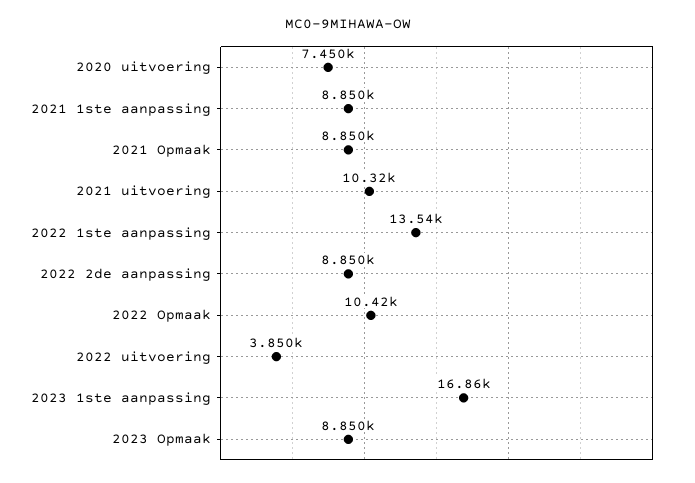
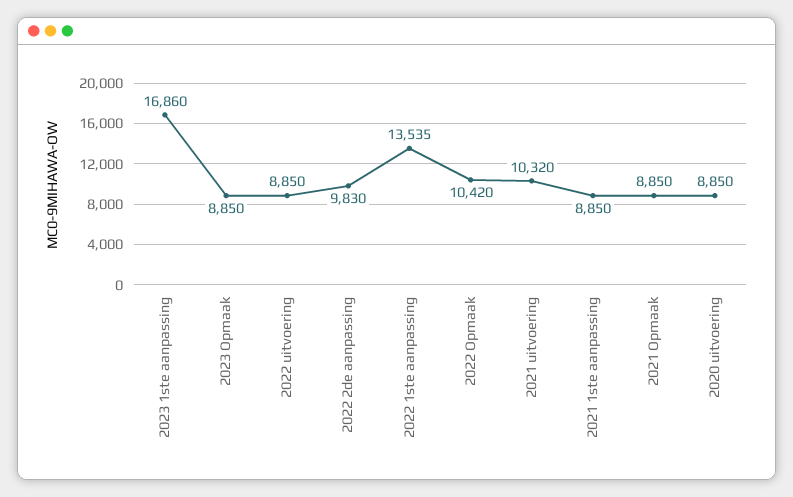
  {
-   "2020 uitvoering": 7450,
+   "2020 uitvoering": 8850,
    "2021 1ste aanpassing": 8850,
    "2021 Opmaak": 8850,
    "2021 uitvoering": 10320,
    "2022 1ste aanpassing": 13535,
-   "2022 2de aanpassing": 8850,
+   "2022 2de aanpassing": 9830,
    "2022 Opmaak": 10420,
-   "2022 uitvoering": 3850,
+   "2022 uitvoering": 8850,
    "2023 1ste aanpassing": 16860,
    "2023 Opmaak": 8850
  }

